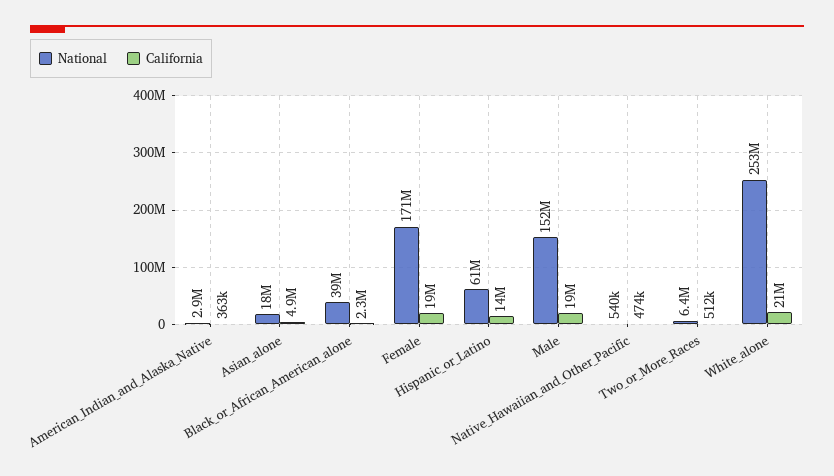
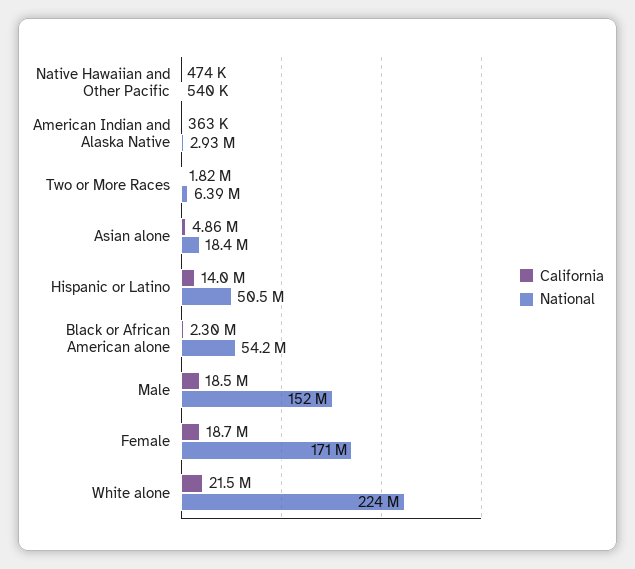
  {
    "National": {
      "American_Indian_and_Alaska_Native": 2930000,
      "Asian_alone": 18400000,
-     "Black_or_African_American_alone": 39000000,
+     "Black_or_African_American_alone": 54200000,
      "Female": 171000000,
-     "Hispanic_or_Latino": 61000000,
+     "Hispanic_or_Latino": 50500000,
      "Male": 152000000,
      "Native_Hawaiian_and_Other_Pacific": 540000,
      "Two_or_More_Races": 6390000,
-     "White_alone": 253000000
+     "White_alone": 224000000
    },
    "California": {
      "American_Indian_and_Alaska_Native": 363000,
      "Asian_alone": 4860000,
      "Black_or_African_American_alone": 2300000,
      "Female": 18700000,
      "Hispanic_or_Latino": 14000000,
      "Male": 18500000,
      "Native_Hawaiian_and_Other_Pacific": 474000,
-     "Two_or_More_Races": 512000,
+     "Two_or_More_Races": 1820000,
      "White_alone": 21500000
    }
  }

